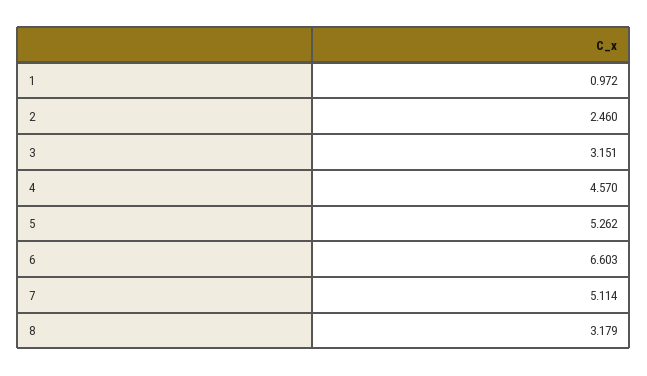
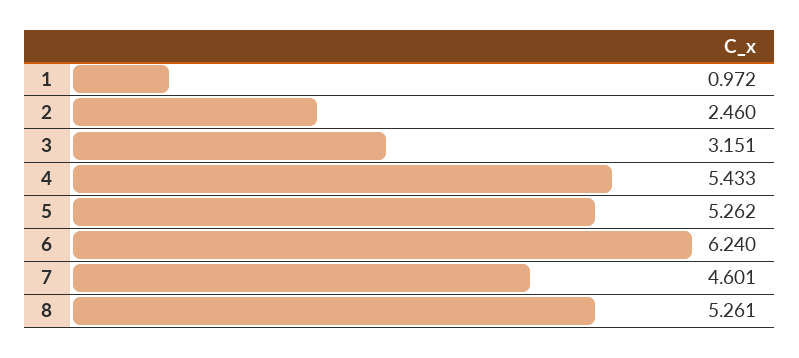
  {
    "1": 0.972,
    "2": 2.46,
    "3": 3.151,
-   "4": 4.57,
+   "4": 5.433,
    "5": 5.262,
-   "6": 6.603,
+   "6": 6.24,
-   "7": 5.114,
+   "7": 4.601,
-   "8": 3.179
+   "8": 5.261
  }

